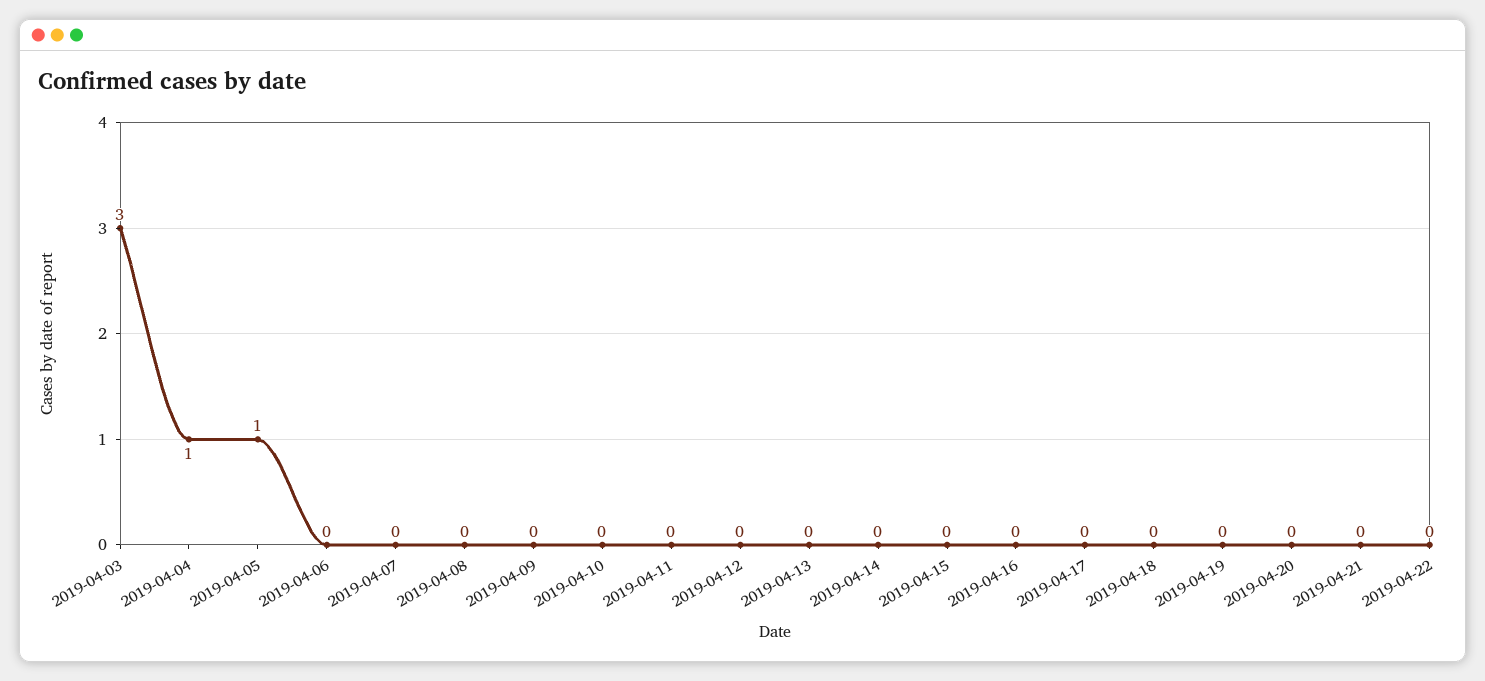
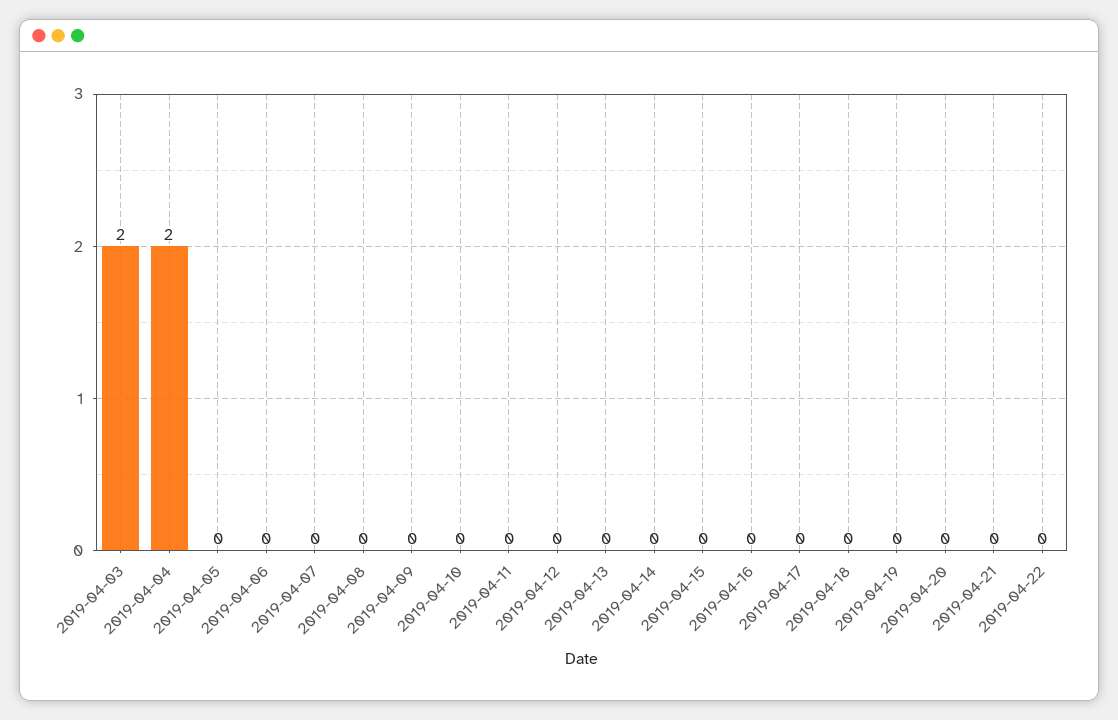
  {
-   "2019-04-03": 3,
+   "2019-04-03": 2,
-   "2019-04-04": 1,
+   "2019-04-04": 2,
-   "2019-04-05": 1,
+   "2019-04-05": 0,
    "2019-04-06": 0,
    "2019-04-07": 0,
    "2019-04-08": 0,
    "2019-04-09": 0,
    "2019-04-10": 0,
    "2019-04-11": 0,
    "2019-04-12": 0,
    "2019-04-13": 0,
    "2019-04-14": 0,
    "2019-04-15": 0,
    "2019-04-16": 0,
    "2019-04-17": 0,
    "2019-04-18": 0,
    "2019-04-19": 0,
    "2019-04-20": 0,
    "2019-04-21": 0,
    "2019-04-22": 0
  }

